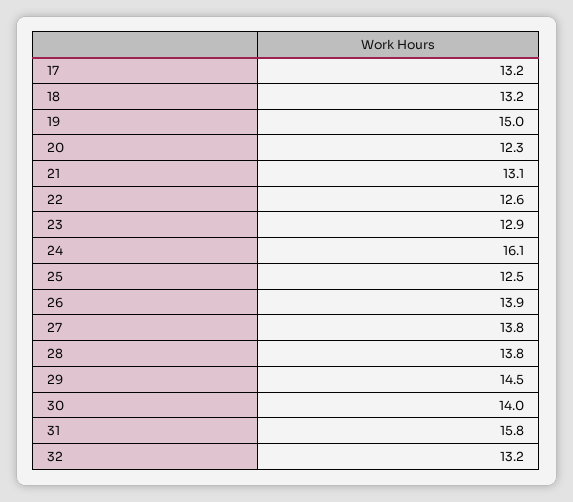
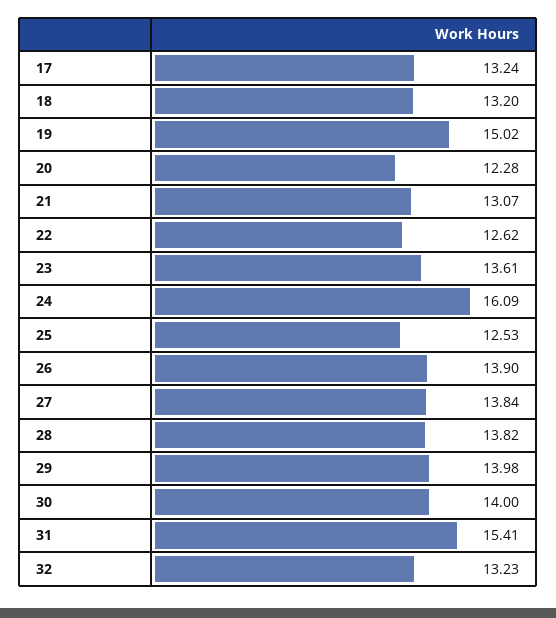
  {
    "17": 13.24,
    "18": 13.2,
    "19": 15.02,
    "20": 12.28,
    "21": 13.07,
    "22": 12.62,
-   "23": 12.9,
+   "23": 13.61,
    "24": 16.09,
    "25": 12.53,
    "26": 13.9,
    "27": 13.84,
    "28": 13.82,
-   "29": 14.5,
+   "29": 13.98,
    "30": 14,
-   "31": 15.8,
+   "31": 15.41,
    "32": 13.23
  }

